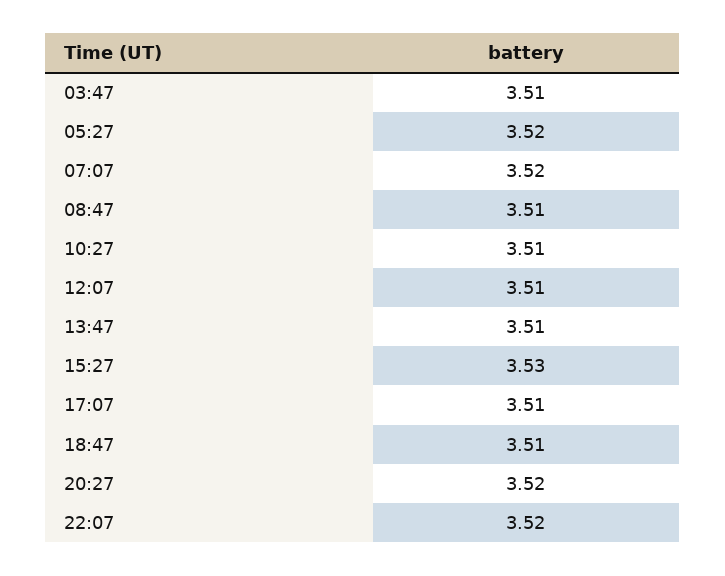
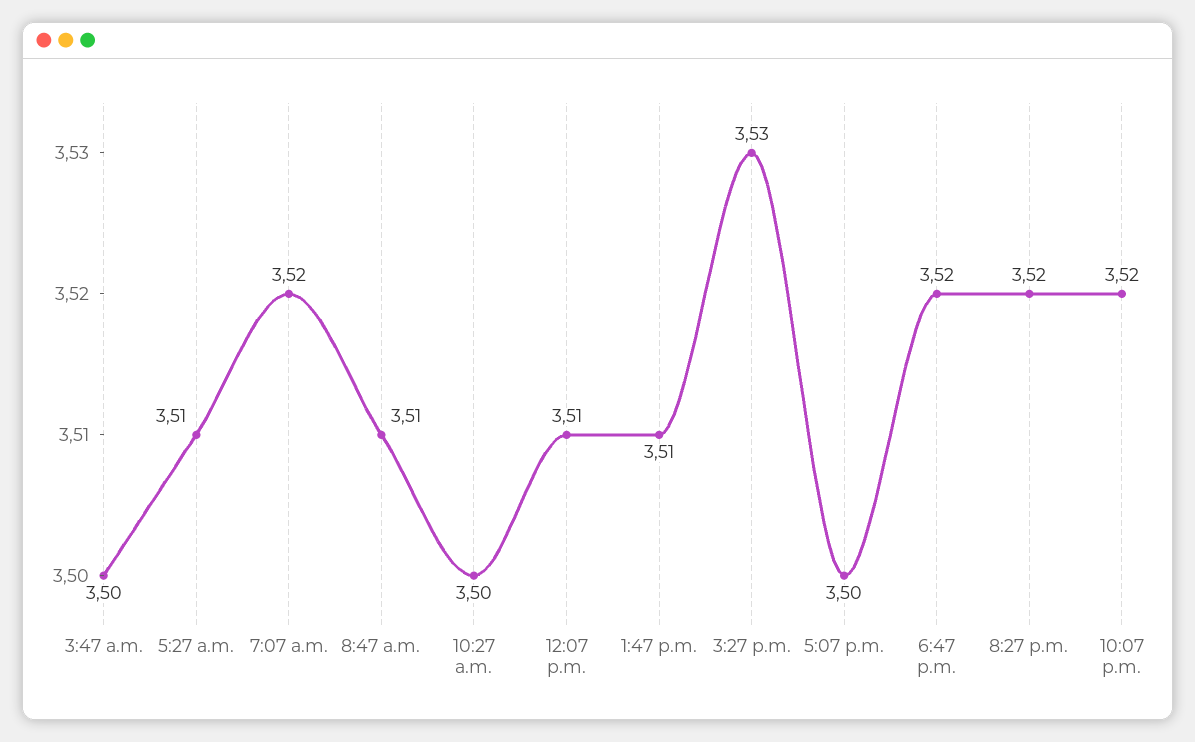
  {
-   "03:47": 3.51,
+   "03:47": 3.5,
-   "05:27": 3.52,
+   "05:27": 3.51,
    "07:07": 3.52,
    "08:47": 3.51,
-   "10:27": 3.51,
+   "10:27": 3.5,
    "12:07": 3.51,
    "13:47": 3.51,
    "15:27": 3.53,
-   "17:07": 3.51,
+   "17:07": 3.5,
-   "18:47": 3.51,
+   "18:47": 3.52,
    "20:27": 3.52,
    "22:07": 3.52
  }

